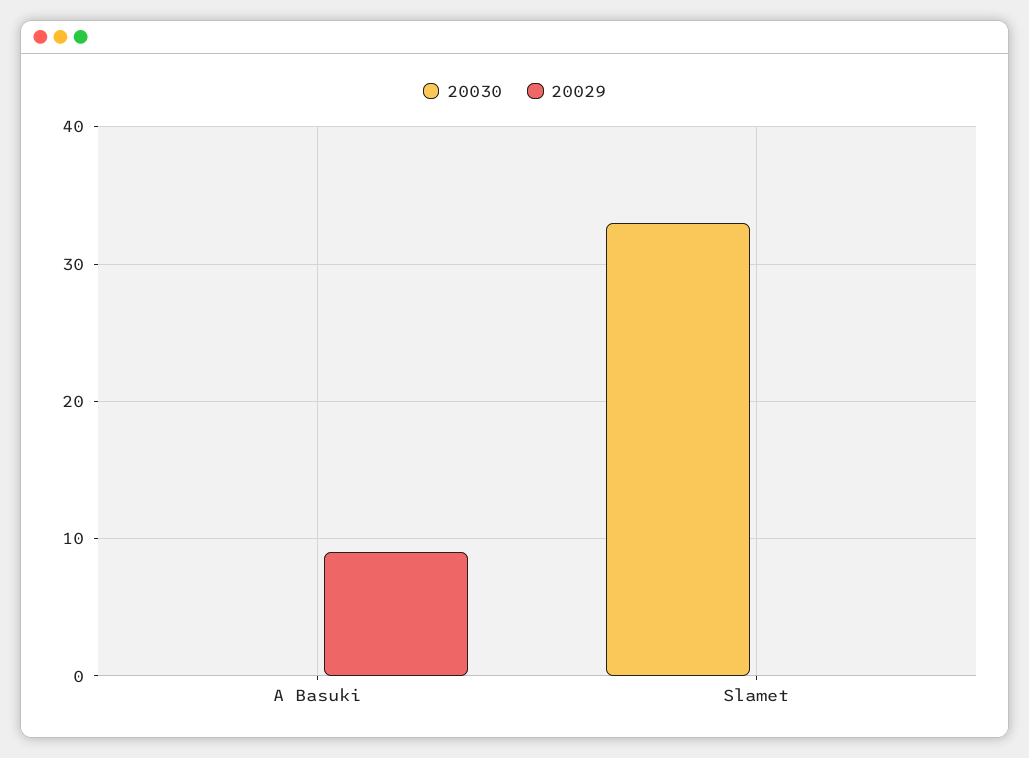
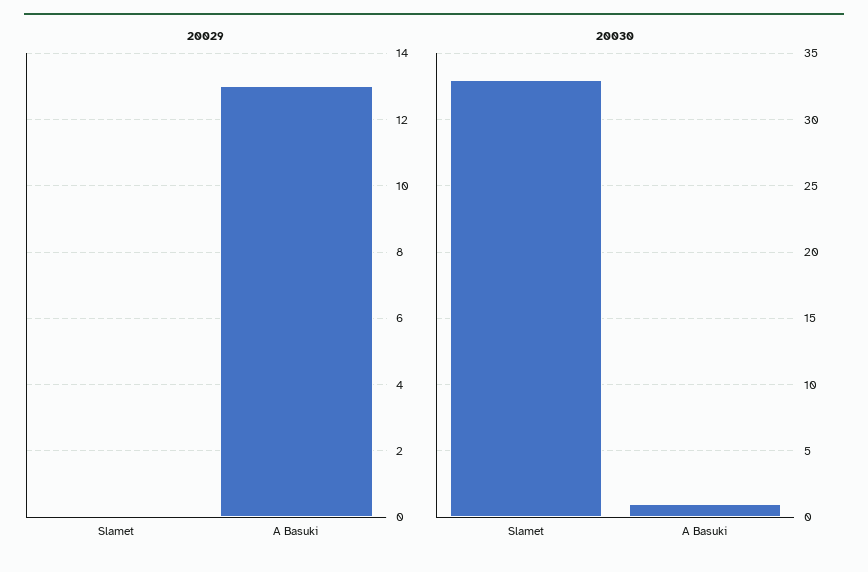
  {
    "20030": {
-     "A Basuki": 0,
+     "A Basuki": 1,
      "Slamet": 33
    },
    "20029": {
-     "A Basuki": 9,
+     "A Basuki": 13,
      "Slamet": 0
    }
  }

